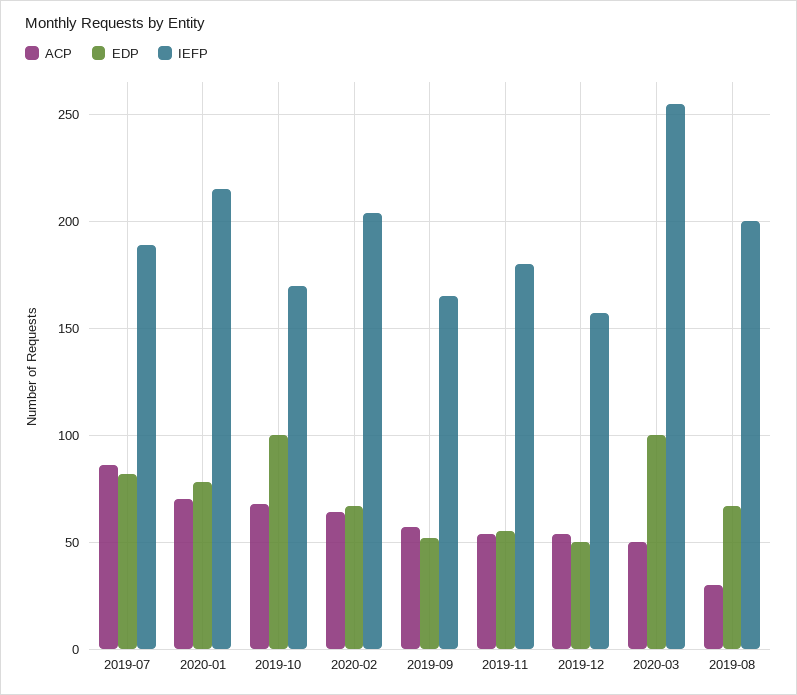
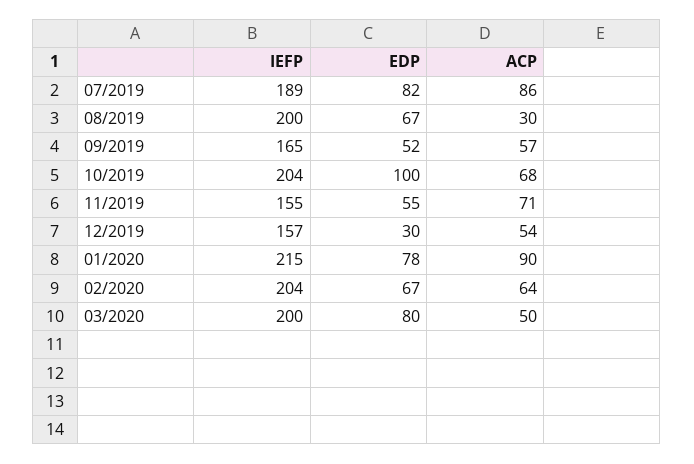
  {
    "ACP": {
      "2019-07": 86,
-     "2020-01": 70,
+     "2020-01": 90,
      "2019-10": 68,
      "2020-02": 64,
      "2019-09": 57,
-     "2019-11": 55,
+     "2019-11": 71,
      "2019-12": 54,
      "2020-03": 50,
      "2019-08": 30
    },
    "EDP": {
      "2019-07": 82,
      "2020-01": 78,
      "2019-10": 100,
      "2020-02": 67,
      "2019-09": 52,
      "2019-11": 55,
-     "2019-12": 50,
+     "2019-12": 30,
-     "2020-03": 100,
+     "2020-03": 80,
      "2019-08": 67
    },
    "IEFP": {
      "2019-07": 189,
      "2020-01": 215,
-     "2019-10": 170,
+     "2019-10": 204,
      "2020-02": 204,
      "2019-09": 165,
-     "2019-11": 180,
+     "2019-11": 155,
      "2019-12": 157,
-     "2020-03": 255,
+     "2020-03": 200,
      "2019-08": 200
    }
  }

